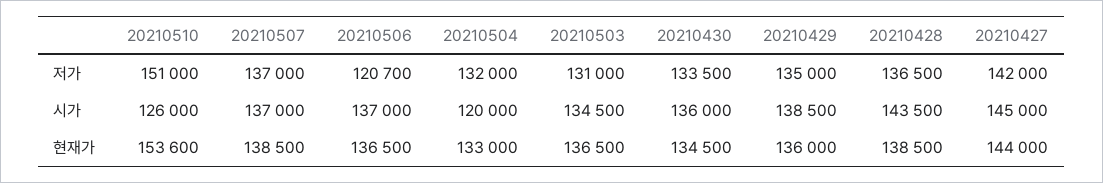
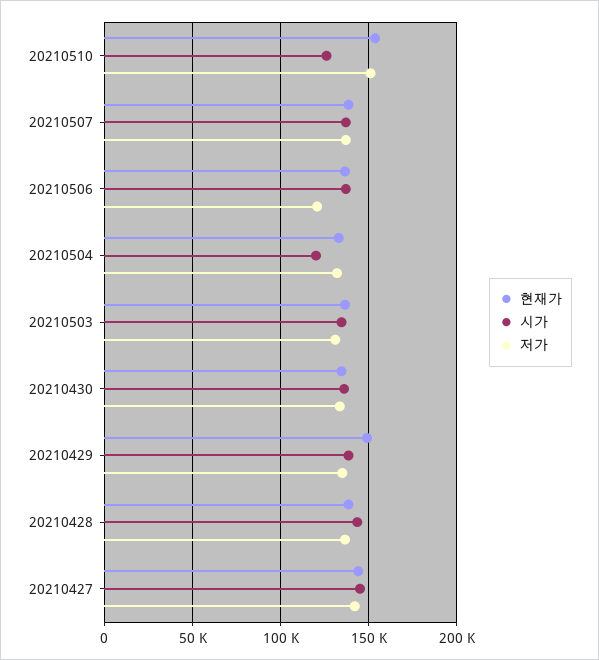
  {
    "저가": {
      "20210510": 151000,
      "20210507": 137000,
      "20210506": 120700,
      "20210504": 132000,
      "20210503": 131000,
      "20210430": 133500,
      "20210429": 135000,
      "20210428": 136500,
      "20210427": 142000
    },
    "시가": {
      "20210510": 126000,
      "20210507": 137000,
      "20210506": 137000,
      "20210504": 120000,
      "20210503": 134500,
      "20210430": 136000,
      "20210429": 138500,
      "20210428": 143500,
      "20210427": 145000
    },
    "현재가": {
      "20210510": 153600,
      "20210507": 138500,
      "20210506": 136500,
      "20210504": 133000,
      "20210503": 136500,
      "20210430": 134500,
-     "20210429": 136000,
+     "20210429": 150000,
      "20210428": 138500,
      "20210427": 144000
    }
  }

